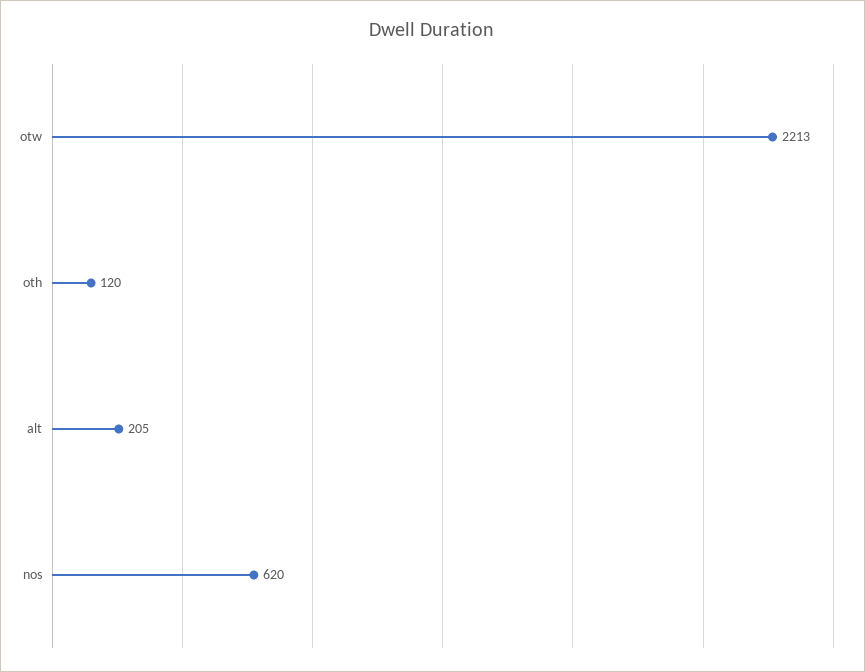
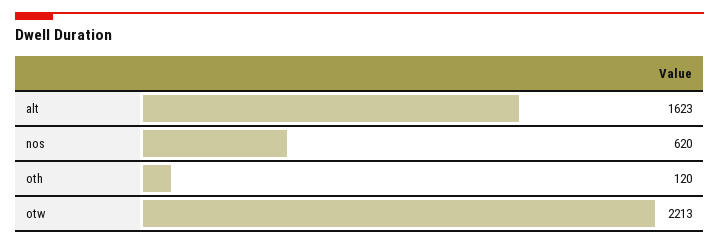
  {
    "otw": 2213,
    "oth": 120,
-   "alt": 205,
+   "alt": 1623,
    "nos": 620
  }

